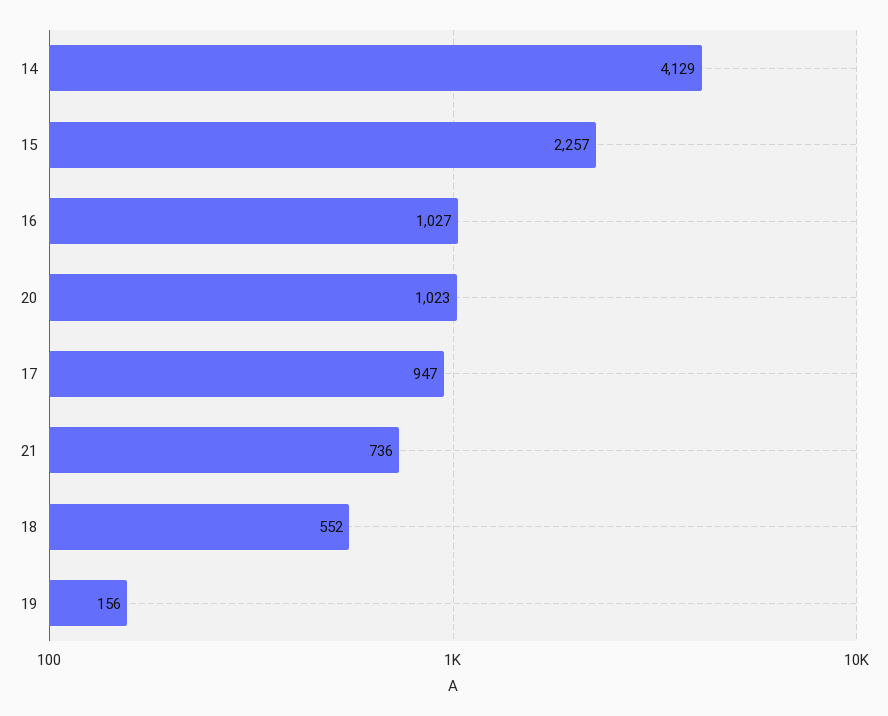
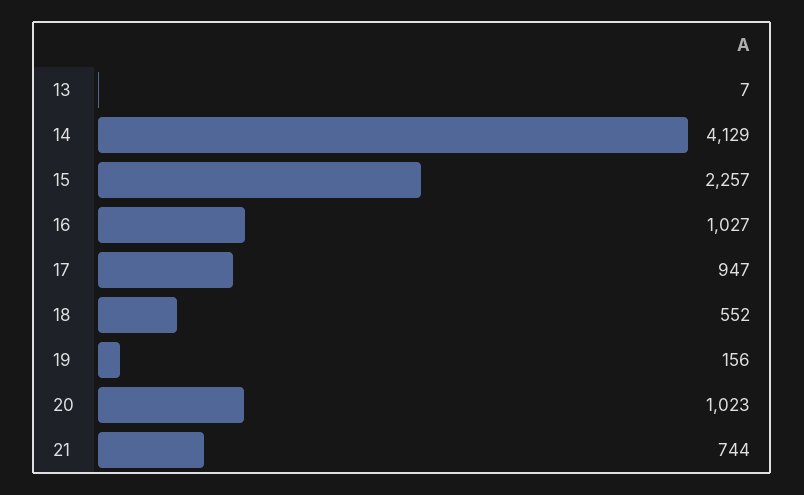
  {
    "14": 4129,
    "15": 2257,
    "16": 1027,
    "20": 1023,
    "17": 947,
-   "21": 736,
+   "21": 744,
    "18": 552,
-   "19": 156
+   "19": 156,
+   "13": 7
  }

